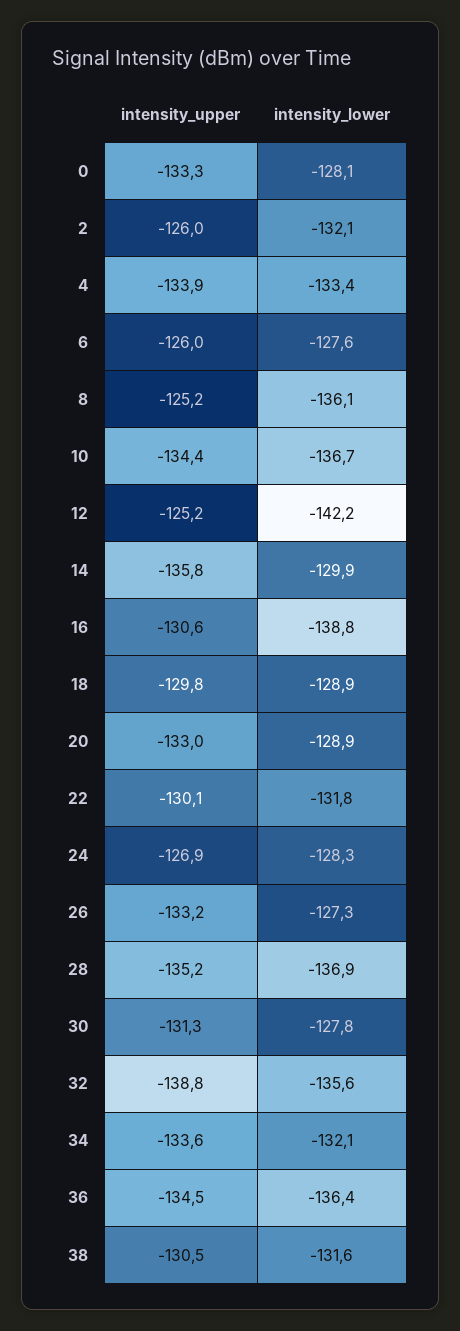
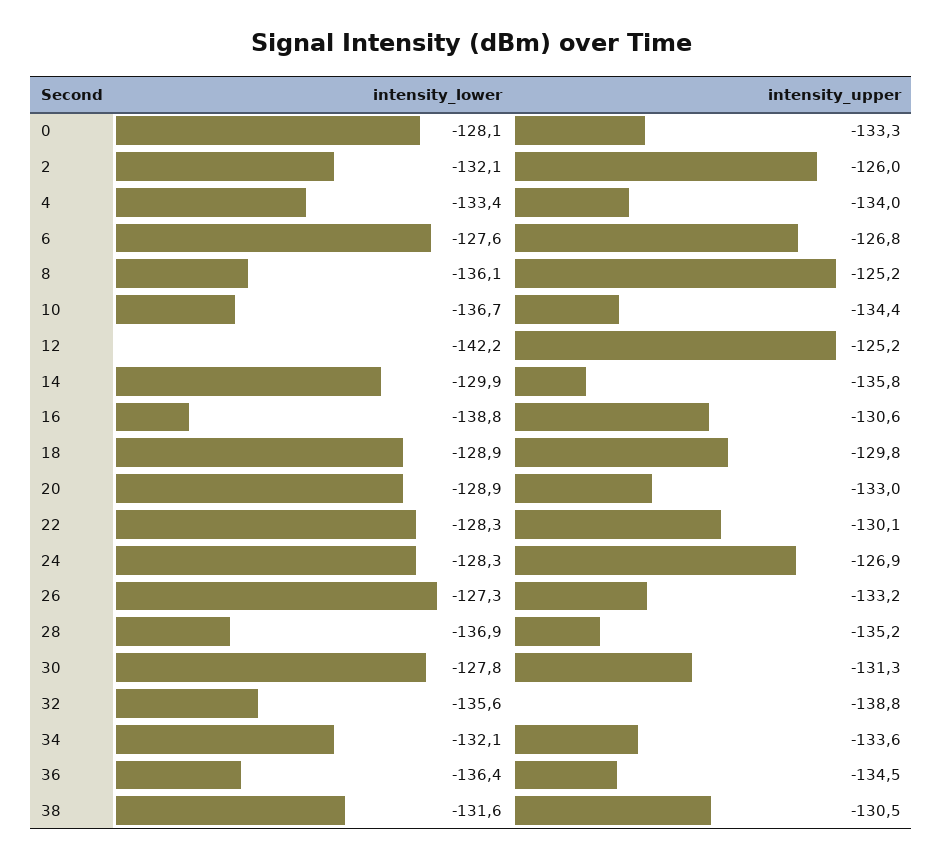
  {
    "intensity_upper": {
      "0": -133.3,
      "2": -126,
-     "4": -133.9,
+     "4": -134,
-     "6": -126,
+     "6": -126.8,
      "8": -125.2,
      "10": -134.4,
      "12": -125.2,
      "14": -135.8,
      "16": -130.6,
      "18": -129.8,
      "20": -133,
      "22": -130.1,
      "24": -126.9,
      "26": -133.2,
      "28": -135.2,
      "30": -131.3,
      "32": -138.8,
      "34": -133.6,
      "36": -134.5,
      "38": -130.5
    },
    "intensity_lower": {
      "0": -128.1,
      "2": -132.1,
      "4": -133.4,
      "6": -127.6,
      "8": -136.1,
      "10": -136.7,
      "12": -142.2,
      "14": -129.9,
      "16": -138.8,
      "18": -128.9,
      "20": -128.9,
-     "22": -131.8,
+     "22": -128.3,
      "24": -128.3,
      "26": -127.3,
      "28": -136.9,
      "30": -127.8,
      "32": -135.6,
      "34": -132.1,
      "36": -136.4,
      "38": -131.6
    }
  }

